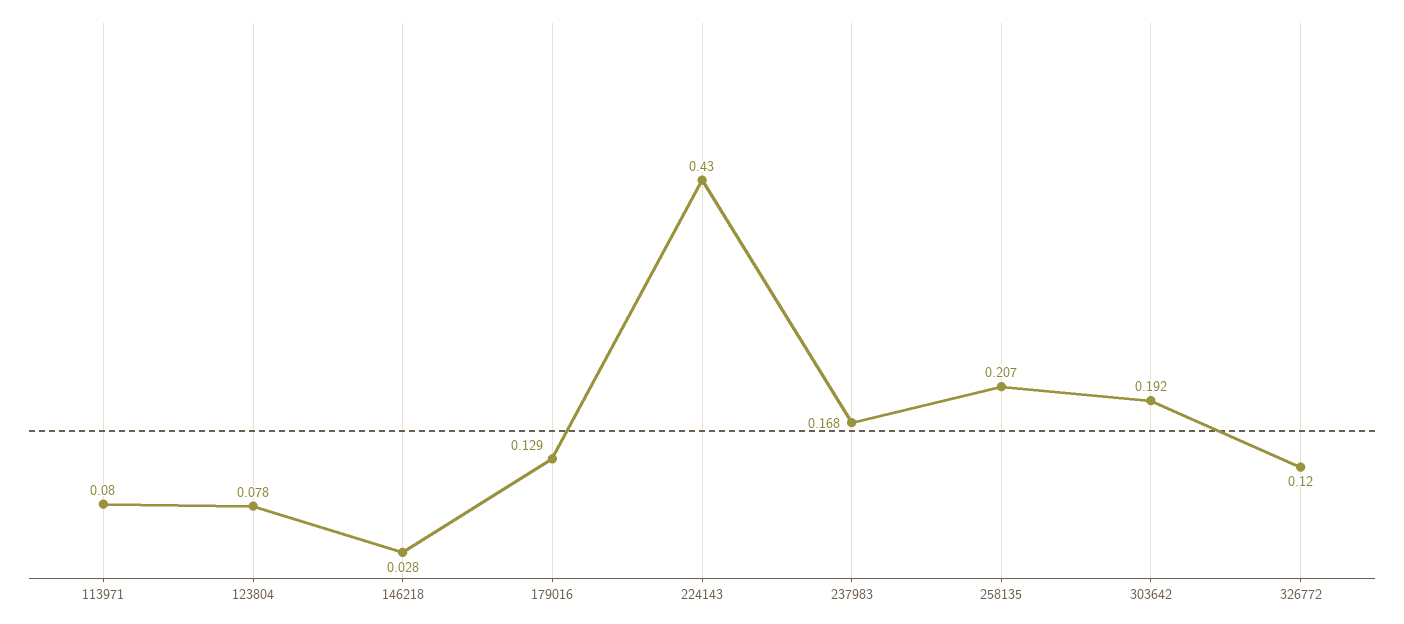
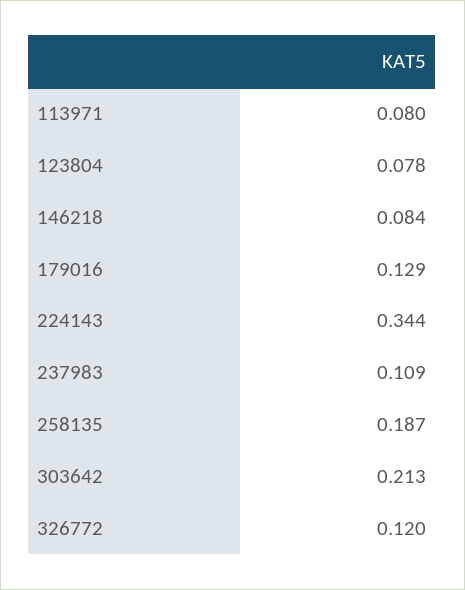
  {
    "113971": 0.08,
    "123804": 0.078,
-   "146218": 0.028,
+   "146218": 0.084,
    "179016": 0.129,
-   "224143": 0.43,
+   "224143": 0.344,
-   "237983": 0.168,
+   "237983": 0.109,
-   "258135": 0.207,
+   "258135": 0.187,
-   "303642": 0.192,
+   "303642": 0.213,
    "326772": 0.12
  }

